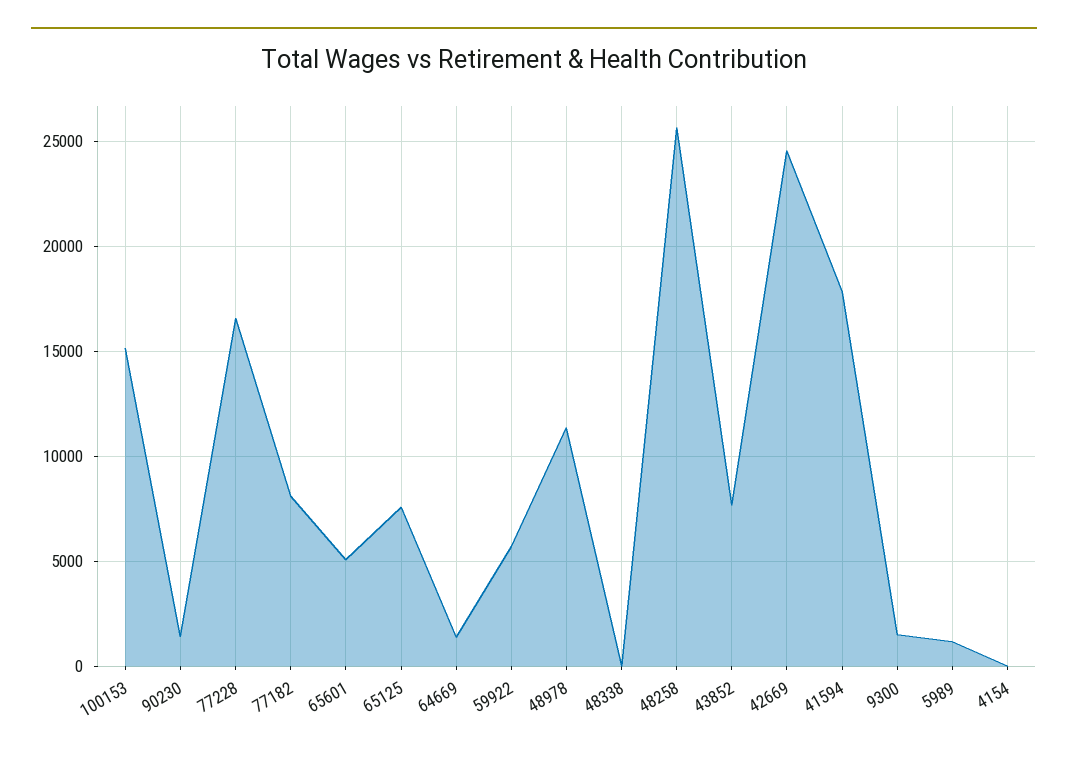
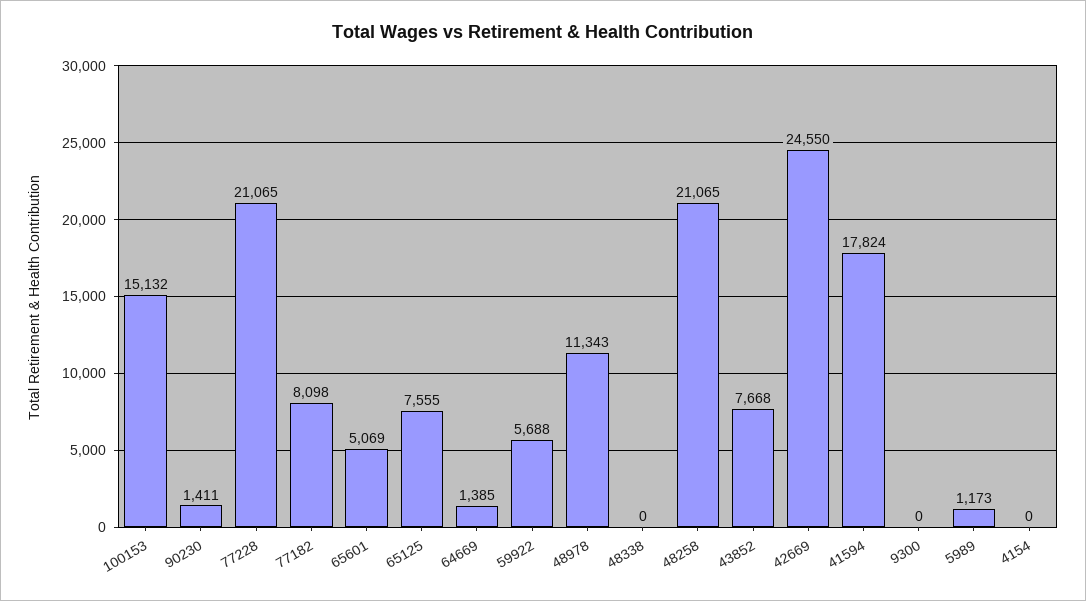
  {
    "100153": 15132,
    "90230": 1411,
-   "77228": 16500,
+   "77228": 21065,
    "77182": 8098,
    "65601": 5069,
    "65125": 7555,
    "64669": 1385,
    "59922": 5688,
    "48978": 11343,
    "48338": 0,
-   "48258": 25500,
+   "48258": 21065,
    "43852": 7668,
    "42669": 24550,
    "41594": 17824,
-   "9300": 1500,
+   "9300": 0,
    "5989": 1173,
    "4154": 0
  }

